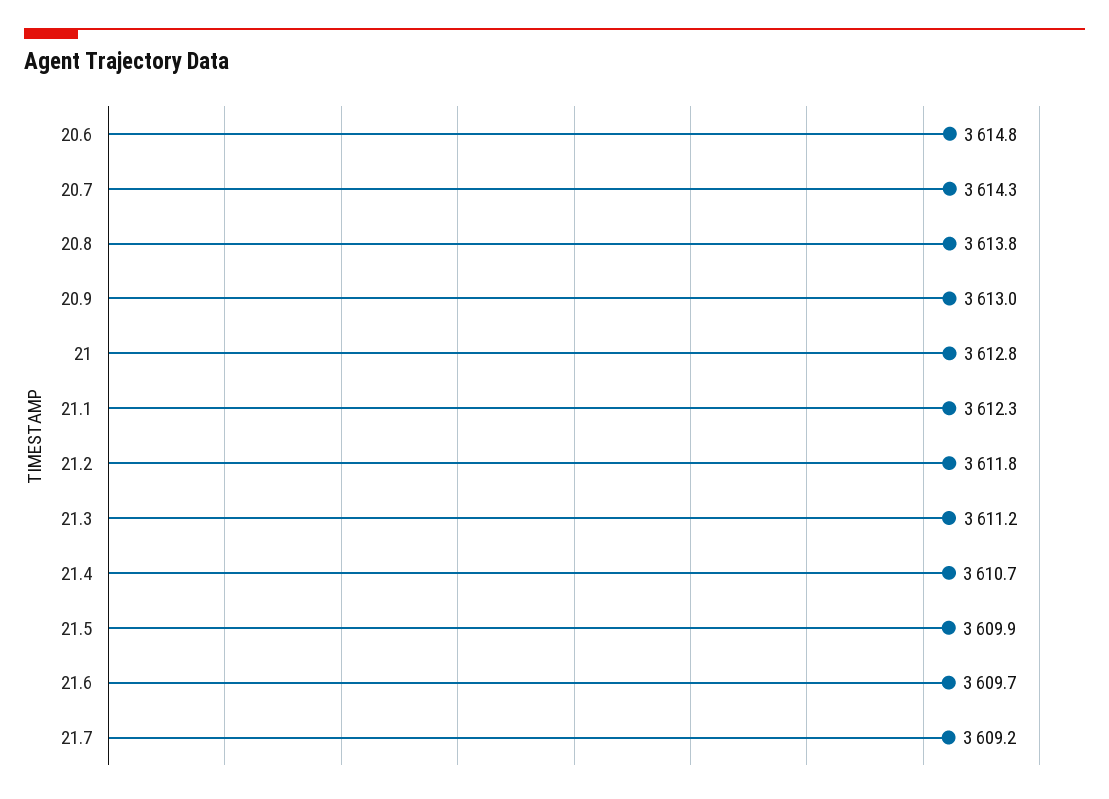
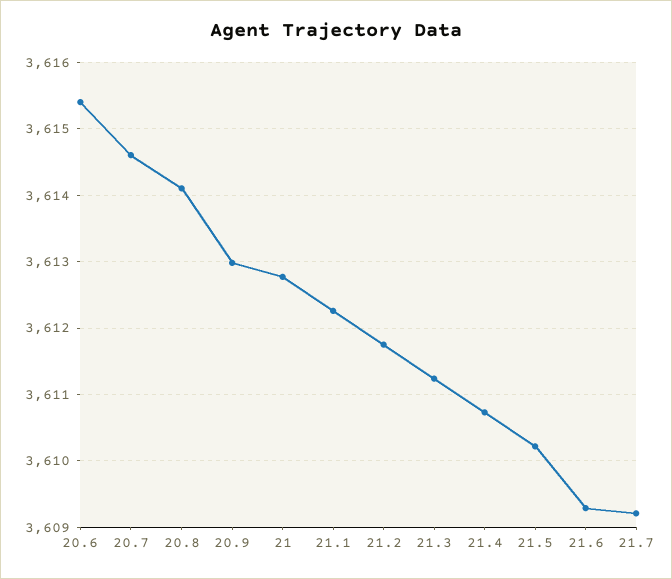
  {
-   "20.6": 3614.8,
+   "20.6": 3615.4,
-   "20.7": 3614.3,
+   "20.7": 3614.6,
-   "20.8": 3613.8,
+   "20.8": 3614.1,
    "20.9": 3613,
    "21": 3612.8,
    "21.1": 3612.3,
    "21.2": 3611.8,
    "21.3": 3611.2,
    "21.4": 3610.7,
-   "21.5": 3609.9,
+   "21.5": 3610.2,
-   "21.6": 3609.7,
+   "21.6": 3609.3,
    "21.7": 3609.2
  }

